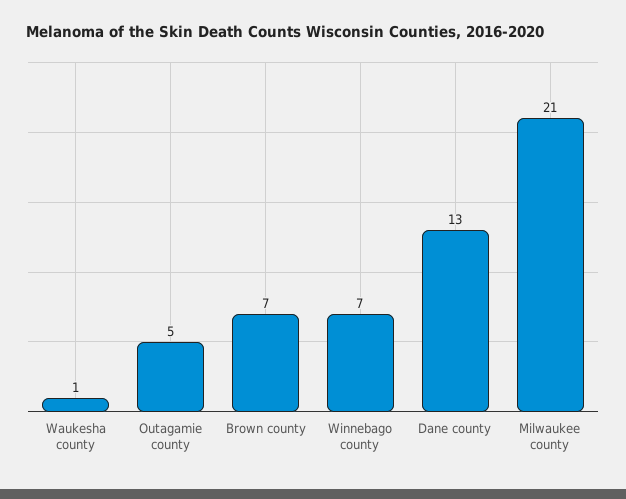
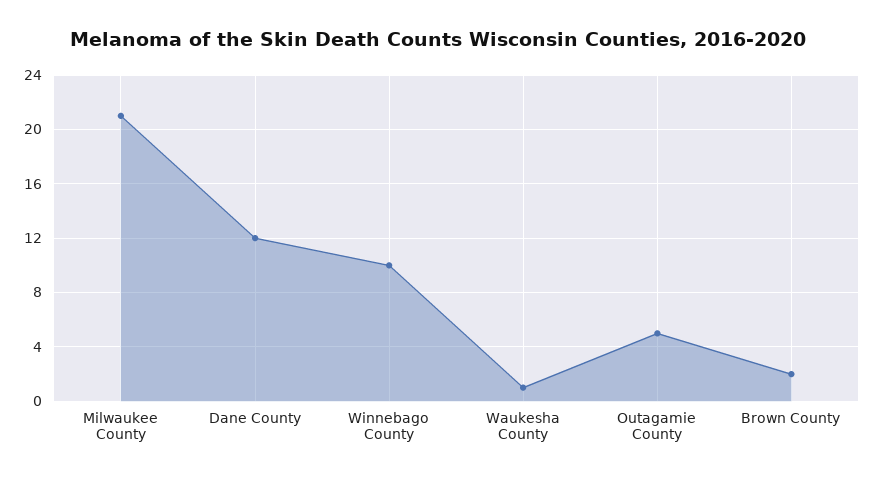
  {
    "Waukesha county": 1,
    "Outagamie county": 5,
-   "Brown county": 7,
+   "Brown county": 2,
-   "Winnebago county": 7,
+   "Winnebago county": 10,
-   "Dane county": 13,
+   "Dane county": 12,
    "Milwaukee county": 21
  }

